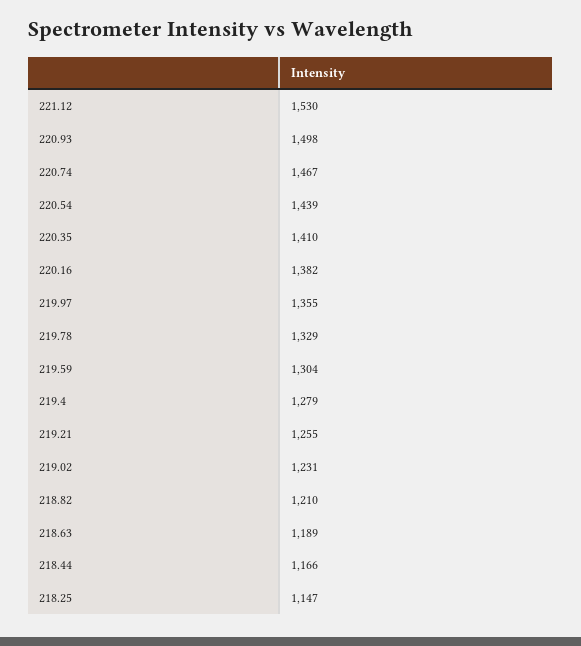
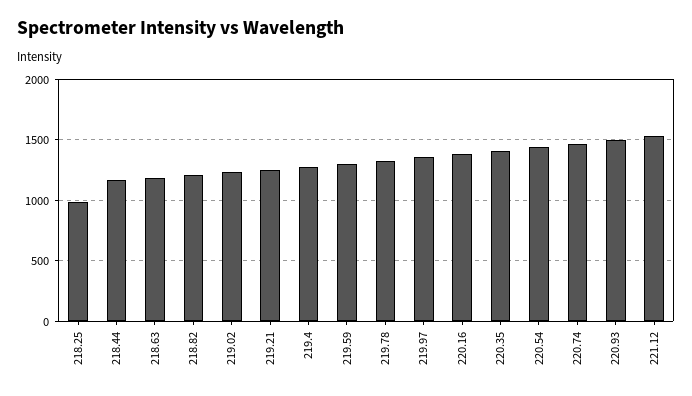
  {
    "221.12": 1530,
    "220.93": 1498,
    "220.74": 1467,
    "220.54": 1439,
    "220.35": 1410,
    "220.16": 1382,
    "219.97": 1355,
    "219.78": 1329,
    "219.59": 1304,
    "219.4": 1279,
    "219.21": 1255,
    "219.02": 1231,
    "218.82": 1210,
    "218.63": 1189,
    "218.44": 1166,
-   "218.25": 1147
+   "218.25": 1000
  }

